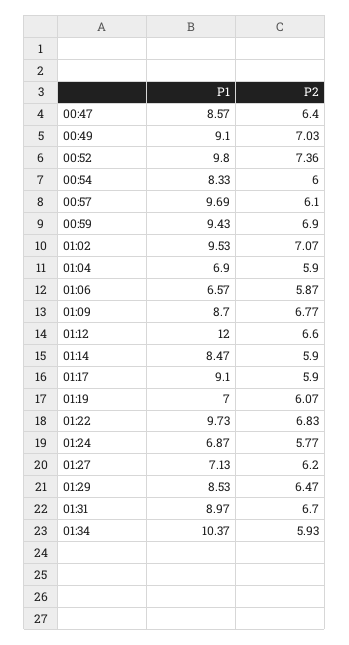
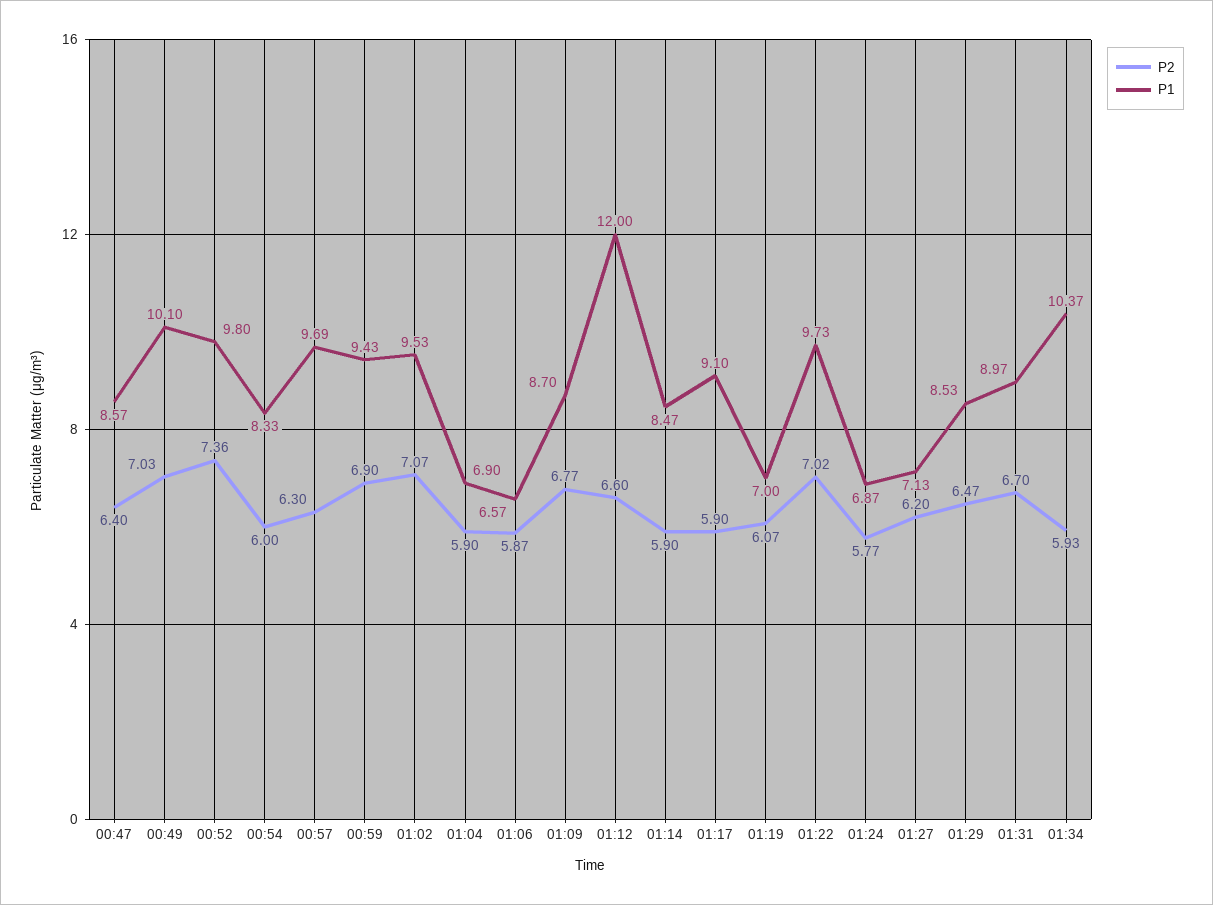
  {
    "P1": {
      "00:47": 8.57,
-     "00:49": 9.1,
+     "00:49": 10.1,
      "00:52": 9.8,
      "00:54": 8.33,
      "00:57": 9.69,
      "00:59": 9.43,
      "01:02": 9.53,
      "01:04": 6.9,
      "01:06": 6.57,
      "01:09": 8.7,
      "01:12": 12,
      "01:14": 8.47,
      "01:17": 9.1,
      "01:19": 7,
      "01:22": 9.73,
      "01:24": 6.87,
      "01:27": 7.13,
      "01:29": 8.53,
      "01:31": 8.97,
      "01:34": 10.37
    },
    "P2": {
      "00:47": 6.4,
      "00:49": 7.03,
      "00:52": 7.36,
      "00:54": 6,
-     "00:57": 6.1,
+     "00:57": 6.3,
      "00:59": 6.9,
      "01:02": 7.07,
      "01:04": 5.9,
      "01:06": 5.87,
      "01:09": 6.77,
      "01:12": 6.6,
      "01:14": 5.9,
      "01:17": 5.9,
      "01:19": 6.07,
-     "01:22": 6.83,
+     "01:22": 7.02,
      "01:24": 5.77,
      "01:27": 6.2,
      "01:29": 6.47,
      "01:31": 6.7,
      "01:34": 5.93
    }
  }

